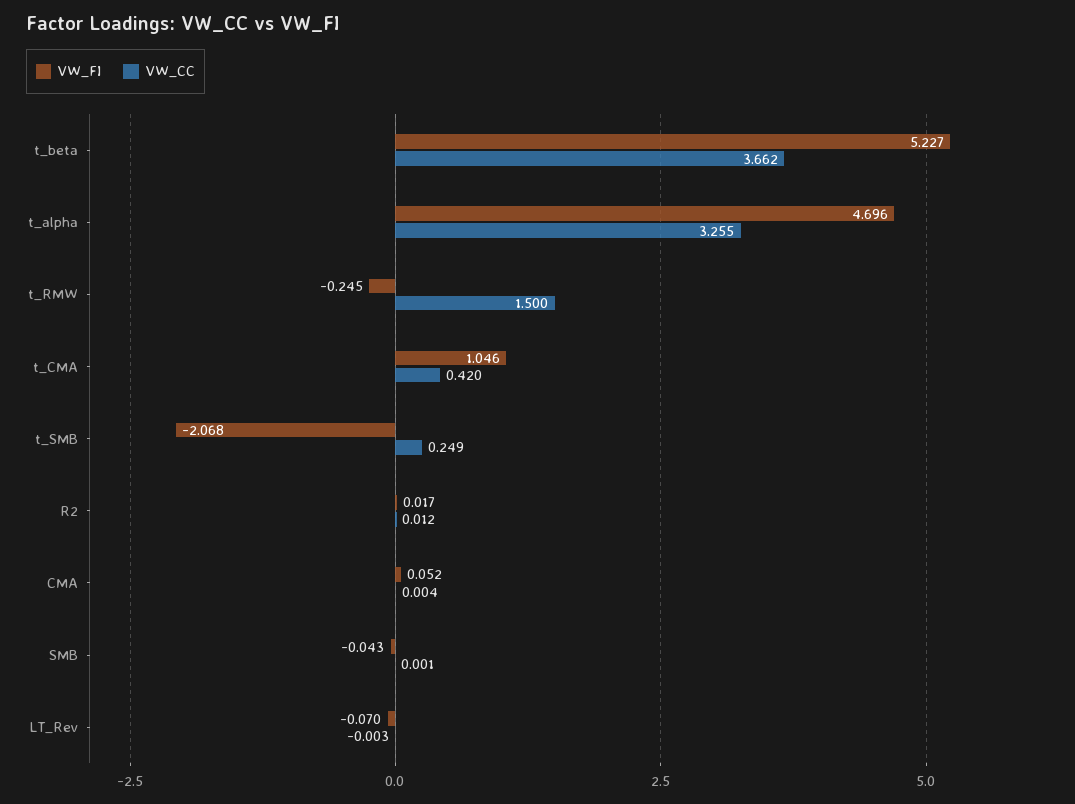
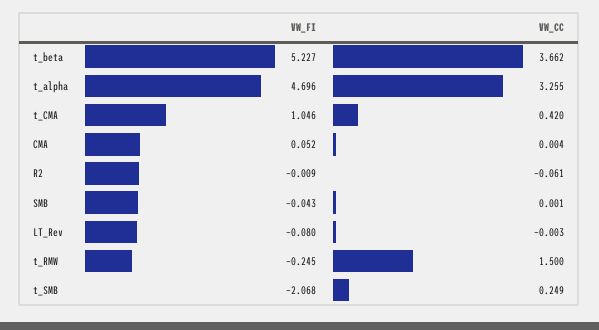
  {
    "VW_FI": {
      "t_beta": 5.227,
      "t_alpha": 4.696,
      "t_RMW": -0.245,
      "t_CMA": 1.046,
      "t_SMB": -2.068,
-     "R2": 0.017,
+     "R2": -0.009,
      "CMA": 0.052,
      "SMB": -0.043,
-     "LT_Rev": -0.07
+     "LT_Rev": -0.08
    },
    "VW_CC": {
      "t_beta": 3.662,
      "t_alpha": 3.255,
      "t_RMW": 1.5,
      "t_CMA": 0.42,
      "t_SMB": 0.249,
-     "R2": 0.012,
+     "R2": -0.061,
      "CMA": 0.004,
      "SMB": 0.001,
      "LT_Rev": -0.003
    }
  }

